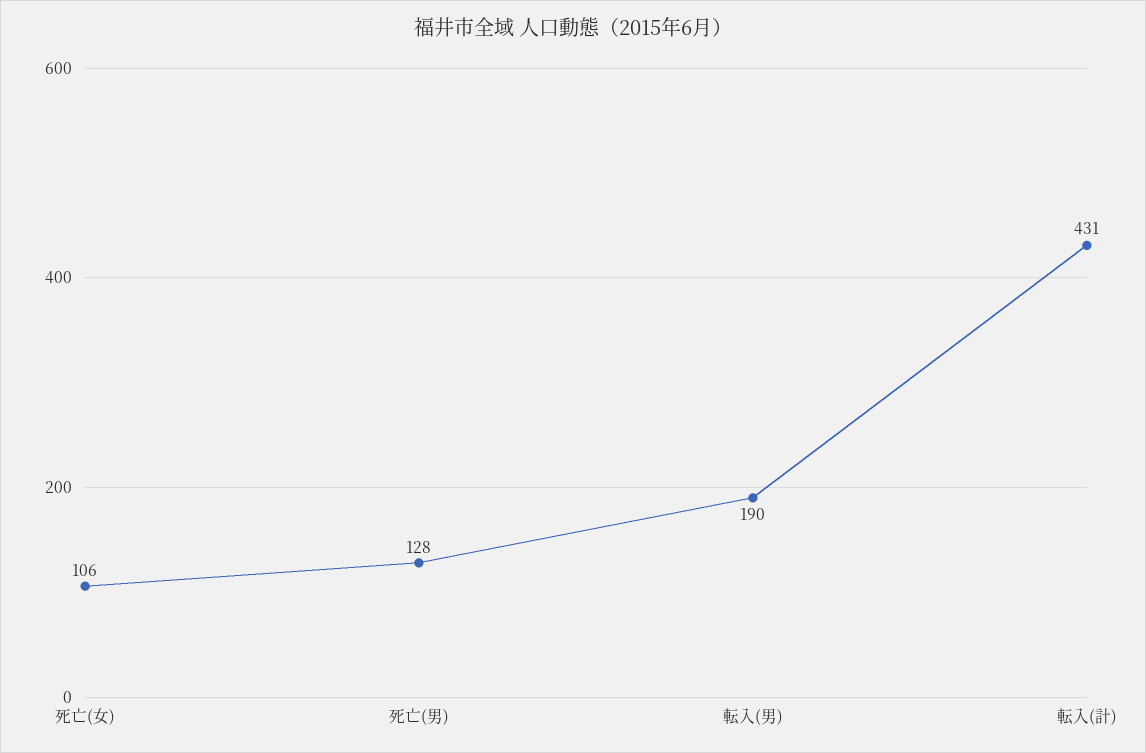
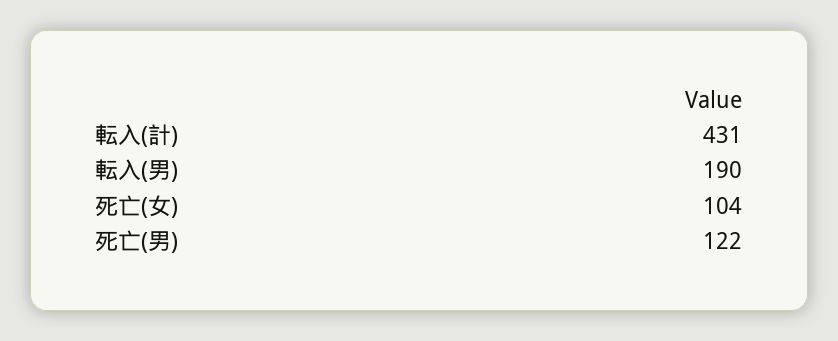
  {
-   "死亡(女)": 106,
+   "死亡(女)": 104,
-   "死亡(男)": 128,
+   "死亡(男)": 122,
    "転入(男)": 190,
    "転入(計)": 431
  }

